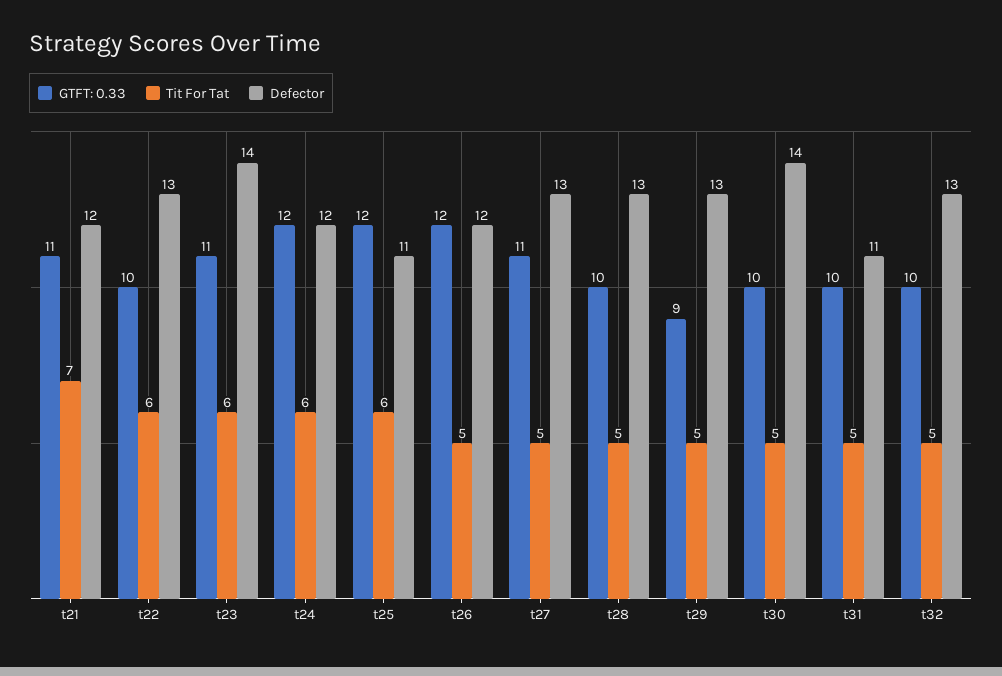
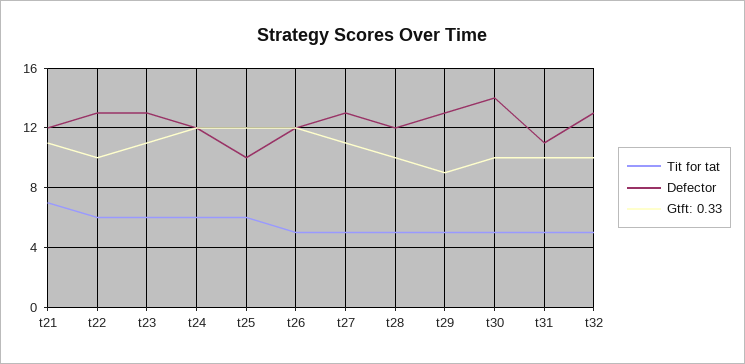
  {
    "GTFT: 0.33": {
      "t21": 11,
      "t22": 10,
      "t23": 11,
      "t24": 12,
      "t25": 12,
      "t26": 12,
      "t27": 11,
      "t28": 10,
      "t29": 9,
      "t30": 10,
      "t31": 10,
      "t32": 10
    },
    "Tit For Tat": {
      "t21": 7,
      "t22": 6,
      "t23": 6,
      "t24": 6,
      "t25": 6,
      "t26": 5,
      "t27": 5,
      "t28": 5,
      "t29": 5,
      "t30": 5,
      "t31": 5,
      "t32": 5
    },
    "Defector": {
      "t21": 12,
      "t22": 13,
-     "t23": 14,
+     "t23": 13,
      "t24": 12,
-     "t25": 11,
+     "t25": 10,
      "t26": 12,
      "t27": 13,
-     "t28": 13,
+     "t28": 12,
      "t29": 13,
      "t30": 14,
      "t31": 11,
      "t32": 13
    }
  }

